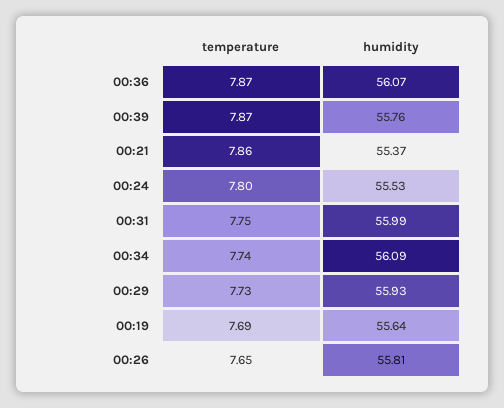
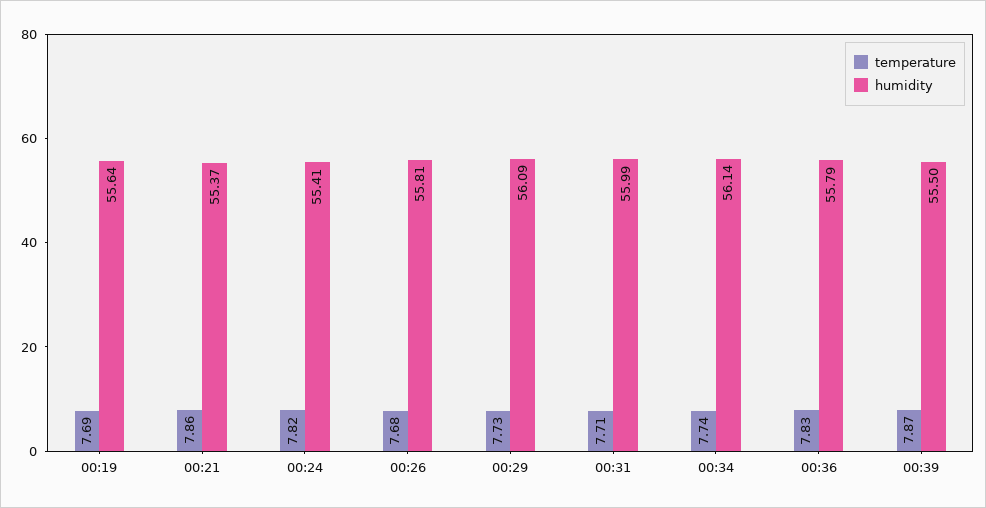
  {
    "temperature": {
-     "00:36": 7.87,
+     "00:36": 7.83,
      "00:39": 7.87,
      "00:21": 7.86,
-     "00:24": 7.8,
+     "00:24": 7.82,
-     "00:31": 7.75,
+     "00:31": 7.71,
      "00:34": 7.74,
      "00:29": 7.73,
      "00:19": 7.69,
-     "00:26": 7.65
+     "00:26": 7.68
    },
    "humidity": {
-     "00:36": 56.07,
+     "00:36": 55.79,
-     "00:39": 55.76,
+     "00:39": 55.5,
      "00:21": 55.37,
-     "00:24": 55.53,
+     "00:24": 55.41,
      "00:31": 55.99,
-     "00:34": 56.09,
+     "00:34": 56.14,
-     "00:29": 55.93,
+     "00:29": 56.09,
      "00:19": 55.64,
      "00:26": 55.81
    }
  }

